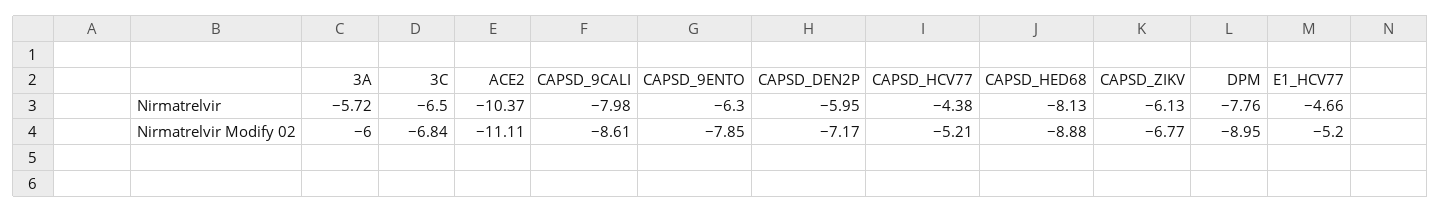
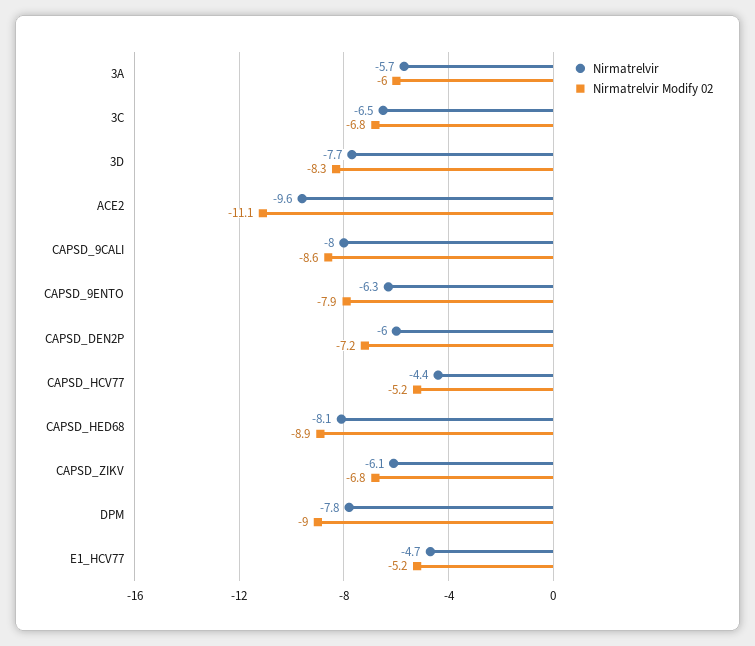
  {
    "Nirmatrelvir": {
      "3A": -5.72,
      "3C": -6.5,
-     "ACE2": -10.37,
+     "ACE2": -9.6,
      "CAPSD_9CALI": -7.98,
      "CAPSD_9ENTO": -6.3,
      "CAPSD_DEN2P": -5.95,
      "CAPSD_HCV77": -4.38,
      "CAPSD_HED68": -8.13,
      "CAPSD_ZIKV": -6.13,
      "DPM": -7.76,
-     "E1_HCV77": -4.66
+     "E1_HCV77": -4.66,
+     "3D": -7.7
    },
    "Nirmatrelvir Modify 02": {
      "3A": -6,
      "3C": -6.84,
      "ACE2": -11.11,
      "CAPSD_9CALI": -8.61,
      "CAPSD_9ENTO": -7.85,
      "CAPSD_DEN2P": -7.17,
      "CAPSD_HCV77": -5.21,
      "CAPSD_HED68": -8.88,
      "CAPSD_ZIKV": -6.77,
      "DPM": -8.95,
-     "E1_HCV77": -5.2
+     "E1_HCV77": -5.2,
+     "3D": -8.3
    }
  }

